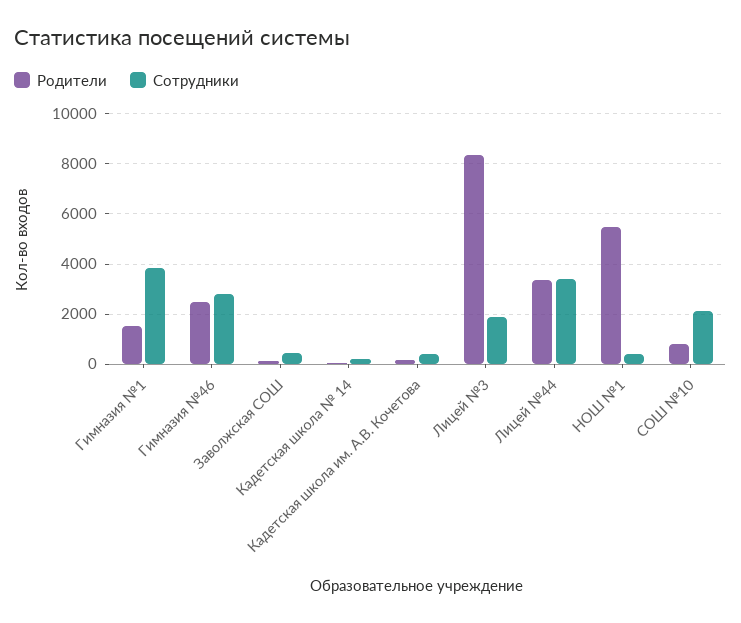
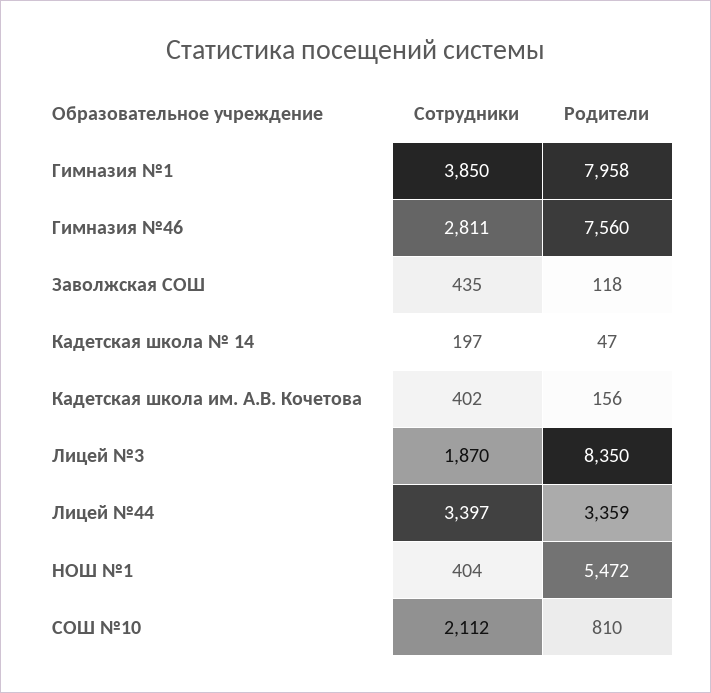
  {
    "Родители": {
-     "Гимназия №1": 1500,
+     "Гимназия №1": 7958,
-     "Гимназия №46": 2500,
+     "Гимназия №46": 7560,
      "Заволжская СОШ": 118,
      "Кадетская школа № 14": 47,
      "Кадетская школа им. А.В. Кочетова": 156,
      "Лицей №3": 8350,
      "Лицей №44": 3359,
      "НОШ №1": 5472,
      "СОШ №10": 810
    },
    "Сотрудники": {
      "Гимназия №1": 3850,
      "Гимназия №46": 2811,
      "Заволжская СОШ": 435,
      "Кадетская школа № 14": 197,
      "Кадетская школа им. А.В. Кочетова": 402,
      "Лицей №3": 1870,
      "Лицей №44": 3397,
      "НОШ №1": 404,
      "СОШ №10": 2112
    }
  }

